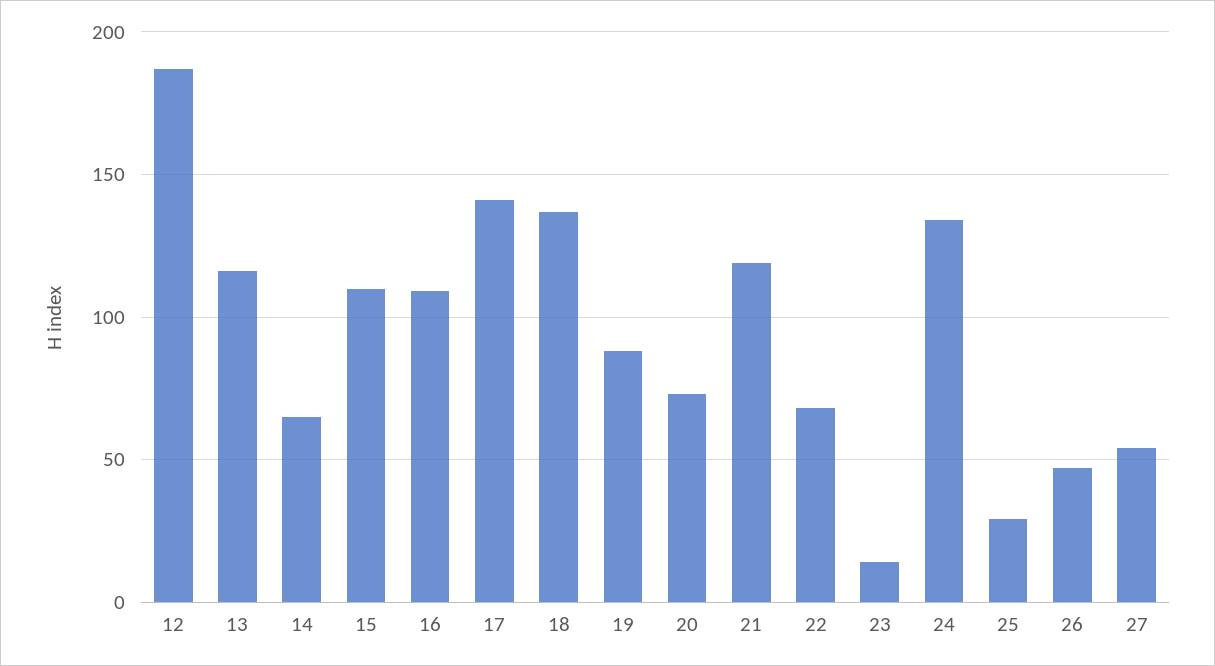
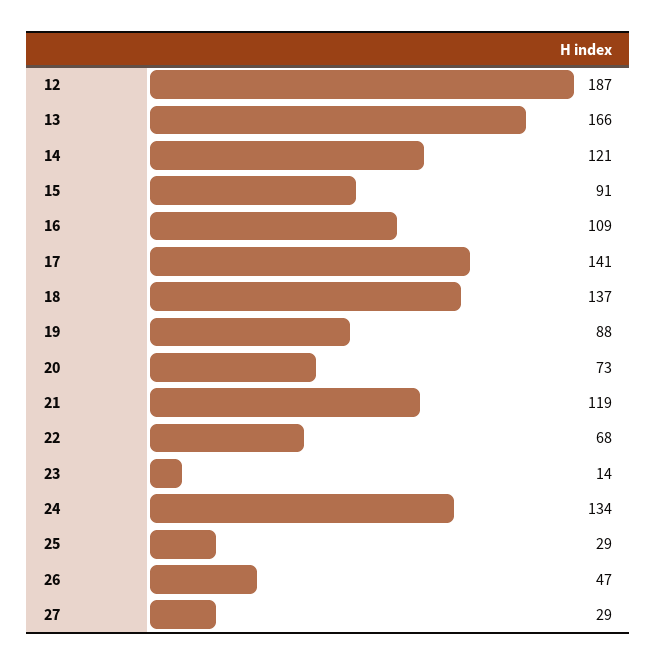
  {
    "12": 187,
-   "13": 115,
+   "13": 166,
-   "14": 65,
+   "14": 121,
-   "15": 110,
+   "15": 91,
    "16": 109,
    "17": 141,
    "18": 137,
    "19": 88,
    "20": 73,
    "21": 119,
    "22": 68,
    "23": 14,
    "24": 134,
    "25": 29,
    "26": 47,
-   "27": 55
+   "27": 29
  }

